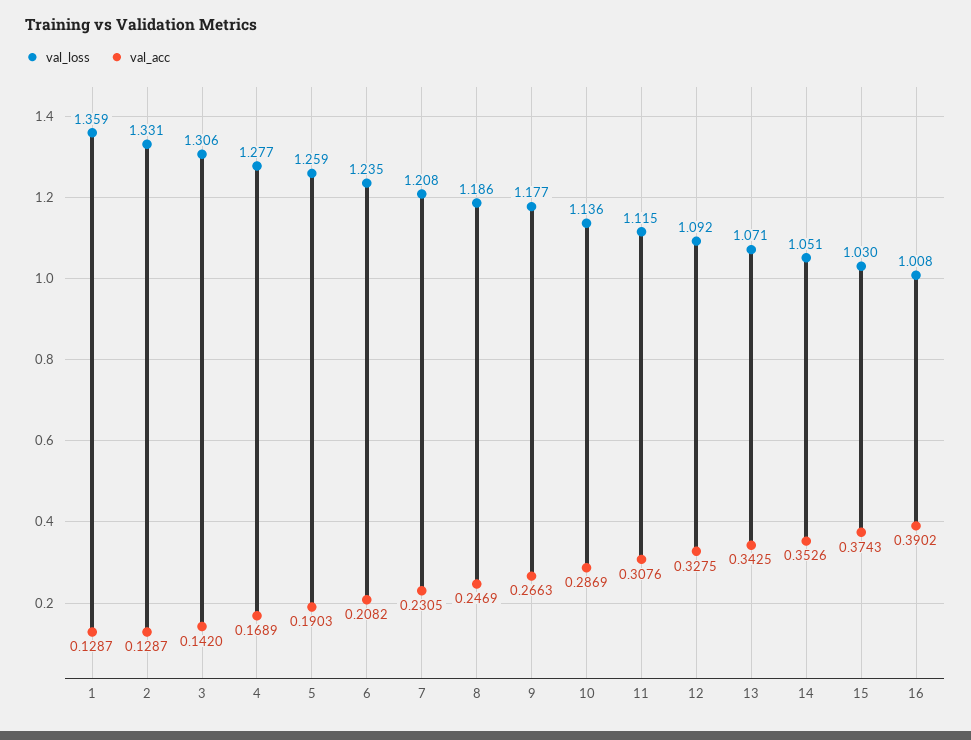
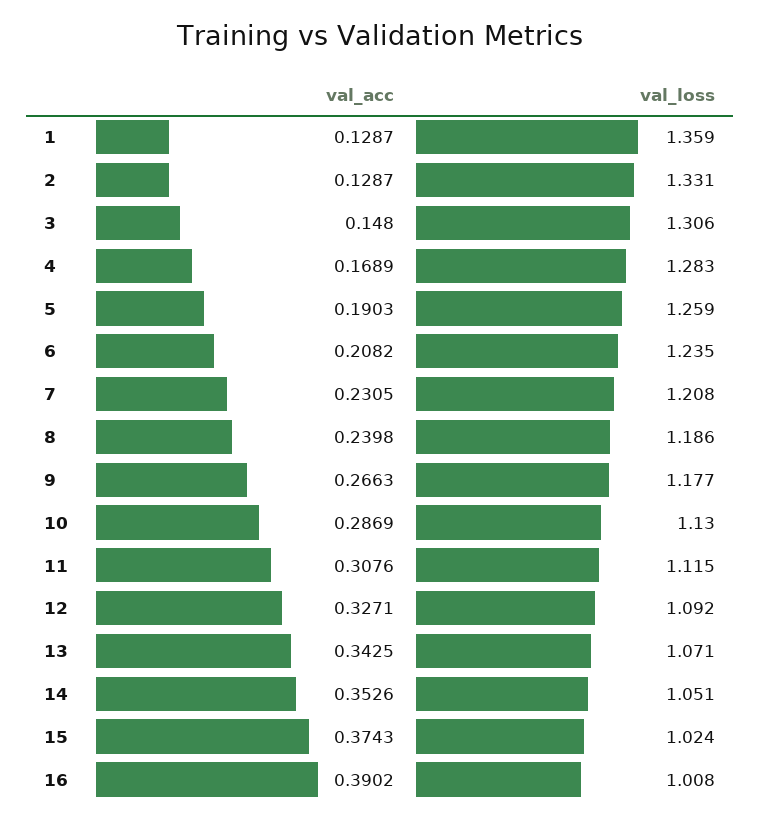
  {
    "val_loss": {
      "1": 1.359,
      "2": 1.331,
      "3": 1.306,
-     "4": 1.277,
+     "4": 1.283,
      "5": 1.259,
      "6": 1.235,
      "7": 1.208,
      "8": 1.186,
      "9": 1.177,
-     "10": 1.136,
+     "10": 1.13,
      "11": 1.115,
      "12": 1.092,
      "13": 1.071,
      "14": 1.051,
-     "15": 1.03,
+     "15": 1.024,
      "16": 1.008
    },
    "val_acc": {
      "1": 0.1287,
      "2": 0.1287,
-     "3": 0.142,
+     "3": 0.148,
      "4": 0.1689,
      "5": 0.1903,
      "6": 0.2082,
      "7": 0.2305,
-     "8": 0.2469,
+     "8": 0.2398,
      "9": 0.2663,
      "10": 0.2869,
      "11": 0.3076,
-     "12": 0.3275,
+     "12": 0.3271,
      "13": 0.3425,
      "14": 0.3526,
      "15": 0.3743,
      "16": 0.3902
    }
  }

